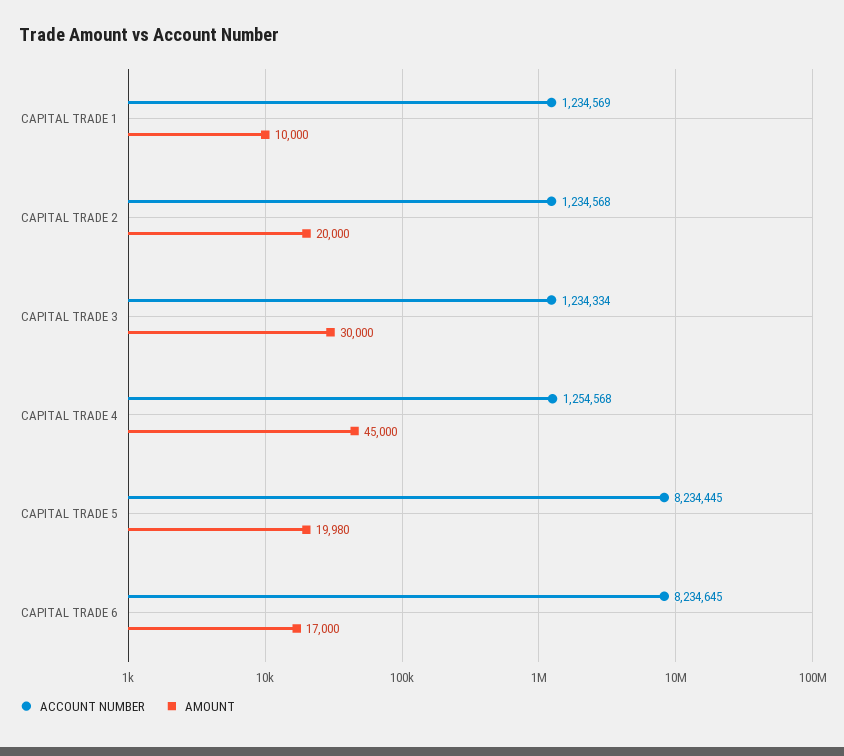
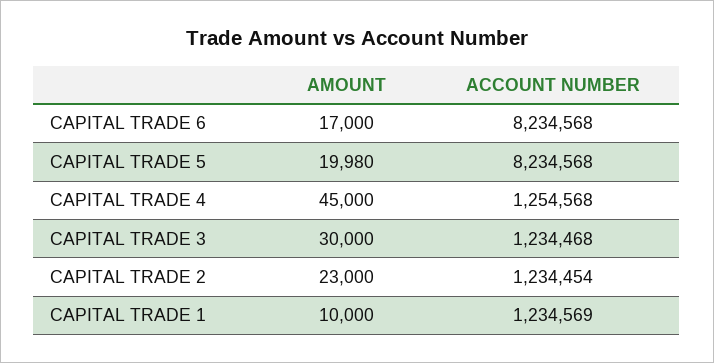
  {
    "ACCOUNT NUMBER": {
      "CAPITAL TRADE 1": 1234569,
-     "CAPITAL TRADE 2": 1234568,
+     "CAPITAL TRADE 2": 1234454,
-     "CAPITAL TRADE 3": 1234334,
+     "CAPITAL TRADE 3": 1234468,
      "CAPITAL TRADE 4": 1254568,
-     "CAPITAL TRADE 5": 8234445,
+     "CAPITAL TRADE 5": 8234568,
-     "CAPITAL TRADE 6": 8234645
+     "CAPITAL TRADE 6": 8234568
    },
    "AMOUNT": {
      "CAPITAL TRADE 1": 10000,
-     "CAPITAL TRADE 2": 20000,
+     "CAPITAL TRADE 2": 23000,
      "CAPITAL TRADE 3": 30000,
      "CAPITAL TRADE 4": 45000,
      "CAPITAL TRADE 5": 19980,
      "CAPITAL TRADE 6": 17000
    }
  }

